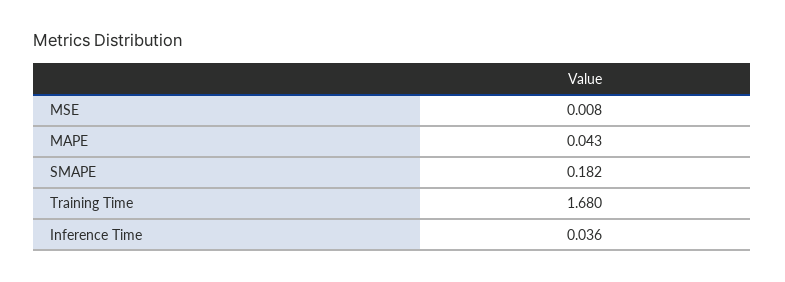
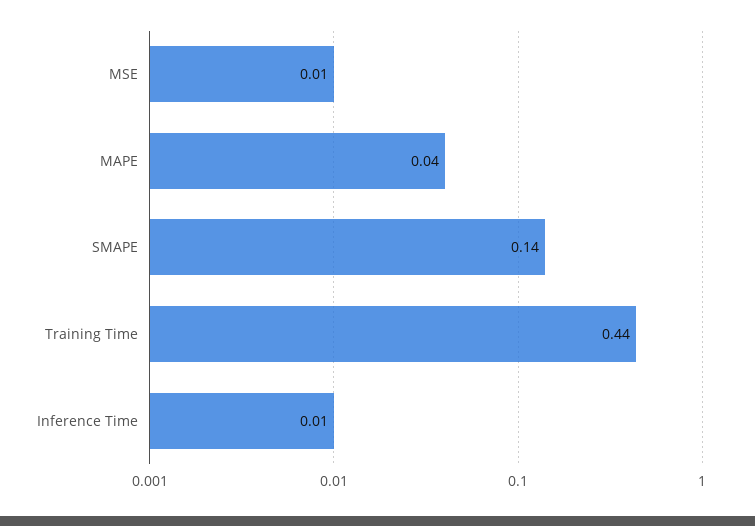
  {
    "MSE": 0.008,
    "MAPE": 0.043,
-   "SMAPE": 0.182,
+   "SMAPE": 0.14,
-   "Training Time": 1.68,
+   "Training Time": 0.44,
-   "Inference Time": 0.036
+   "Inference Time": 0.01
  }

